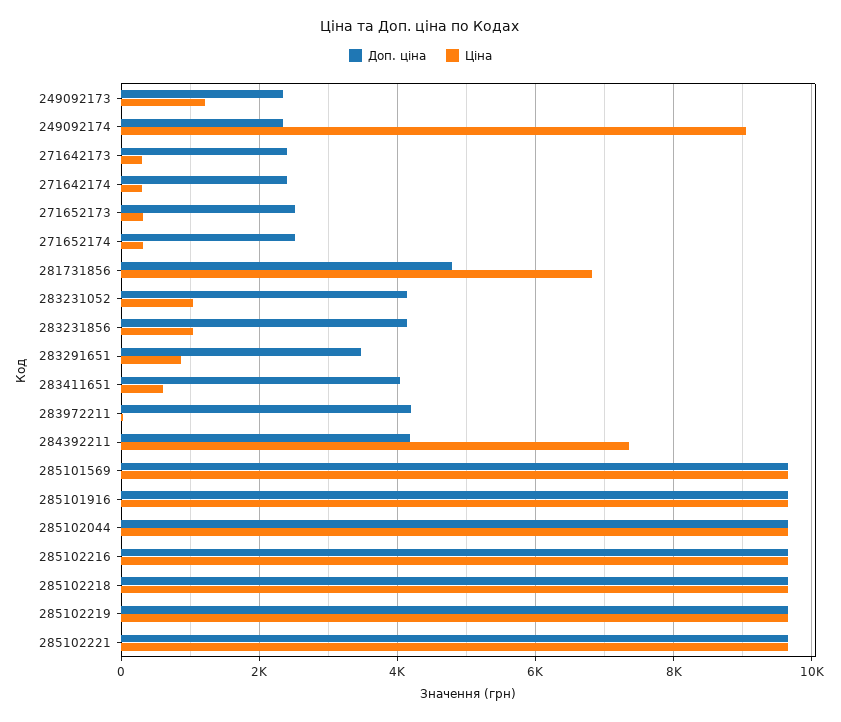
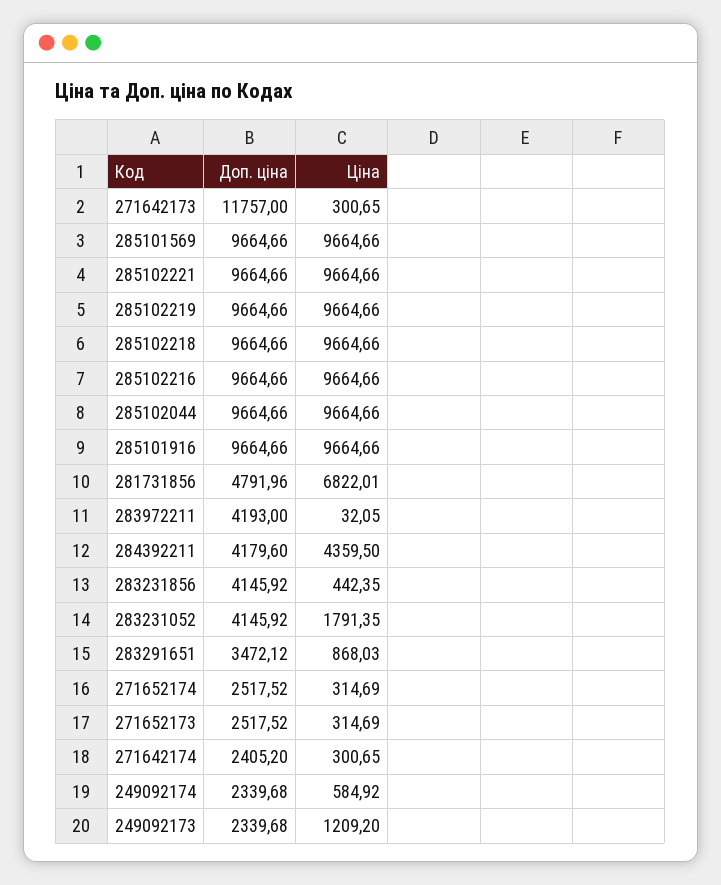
  {
    "Доп. ціна": {
      "249092173": 2339.68,
      "249092174": 2339.68,
-     "271642173": 2400,
+     "271642173": 11757,
      "271642174": 2405.2,
      "271652173": 2517.52,
      "271652174": 2517.52,
      "281731856": 4791.96,
      "283231052": 4145.92,
      "283231856": 4145.92,
      "283291651": 3472.12,
-     "283411651": 4000,
      "283972211": 4193,
      "284392211": 4179.6,
      "285101569": 9664.66,
      "285101916": 9664.66,
      "285102044": 9664.66,
      "285102216": 9664.66,
      "285102218": 9664.66,
      "285102219": 9664.66,
      "285102221": 9664.66
    },
    "Ціна": {
      "249092173": 1209.2,
-     "249092174": 9000,
+     "249092174": 584.92,
      "271642173": 300.65,
      "271642174": 300.65,
      "271652173": 314.69,
      "271652174": 314.69,
      "281731856": 6822.01,
-     "283231052": 1000,
+     "283231052": 1791.35,
-     "283231856": 1000,
+     "283231856": 442.35,
      "283291651": 868.03,
-     "283411651": 600,
      "283972211": 32.05,
-     "284392211": 7400,
+     "284392211": 4359.5,
      "285101569": 9664.66,
      "285101916": 9664.66,
      "285102044": 9664.66,
      "285102216": 9664.66,
      "285102218": 9664.66,
      "285102219": 9664.66,
      "285102221": 9664.66
    }
  }

